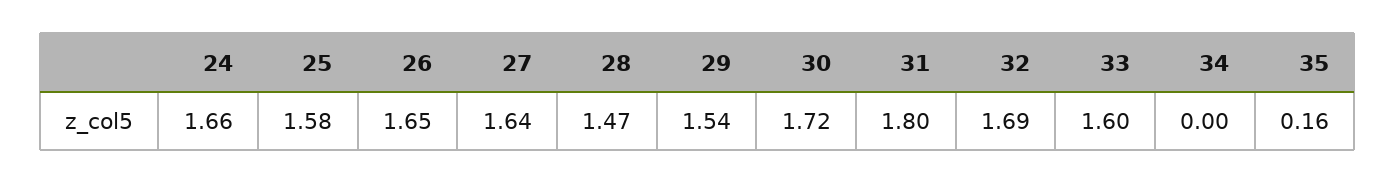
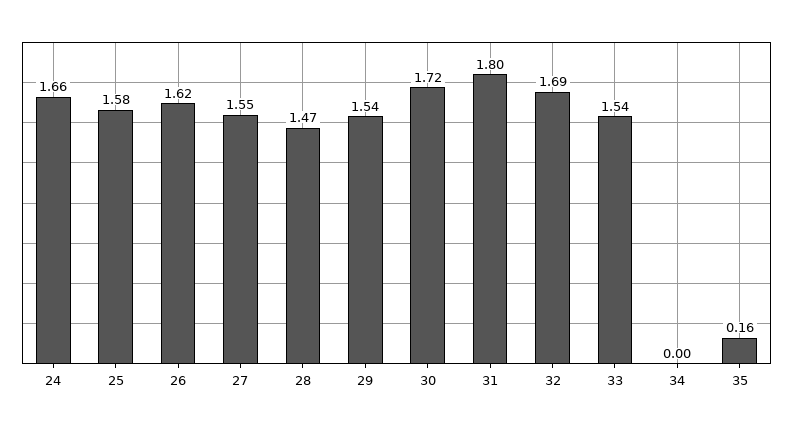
  {
    "24": 1.66,
    "25": 1.58,
-   "26": 1.65,
+   "26": 1.62,
-   "27": 1.64,
+   "27": 1.55,
    "28": 1.47,
    "29": 1.54,
    "30": 1.72,
    "31": 1.8,
    "32": 1.69,
-   "33": 1.6,
+   "33": 1.54,
    "34": 0,
    "35": 0.16
  }

